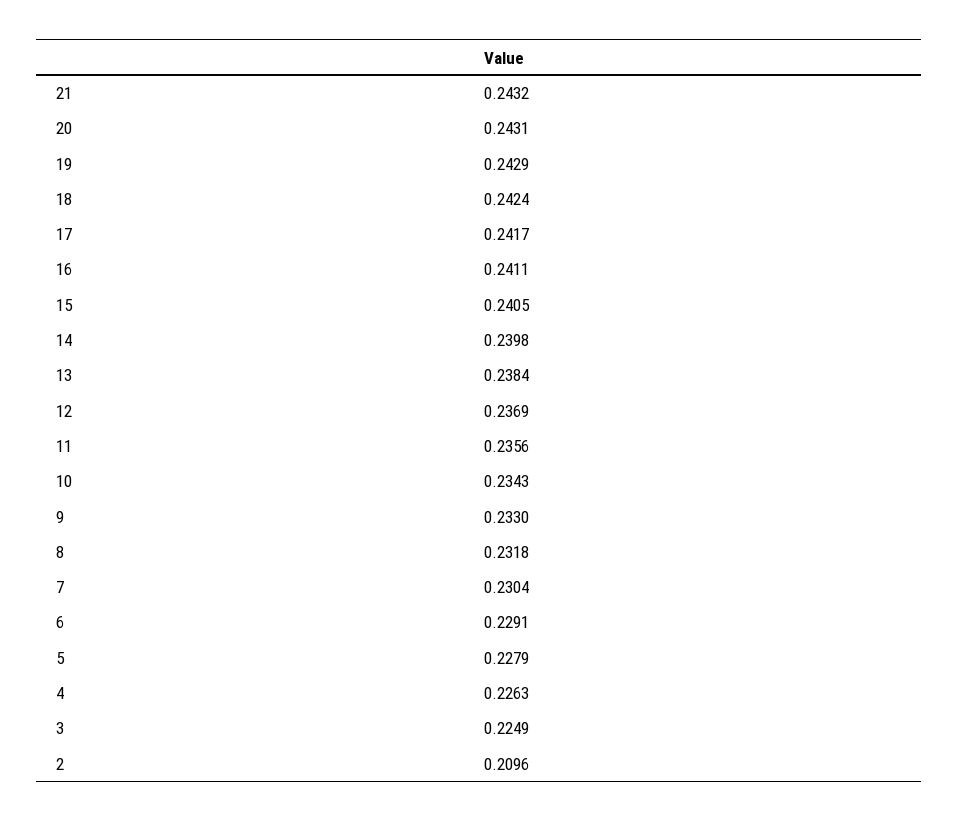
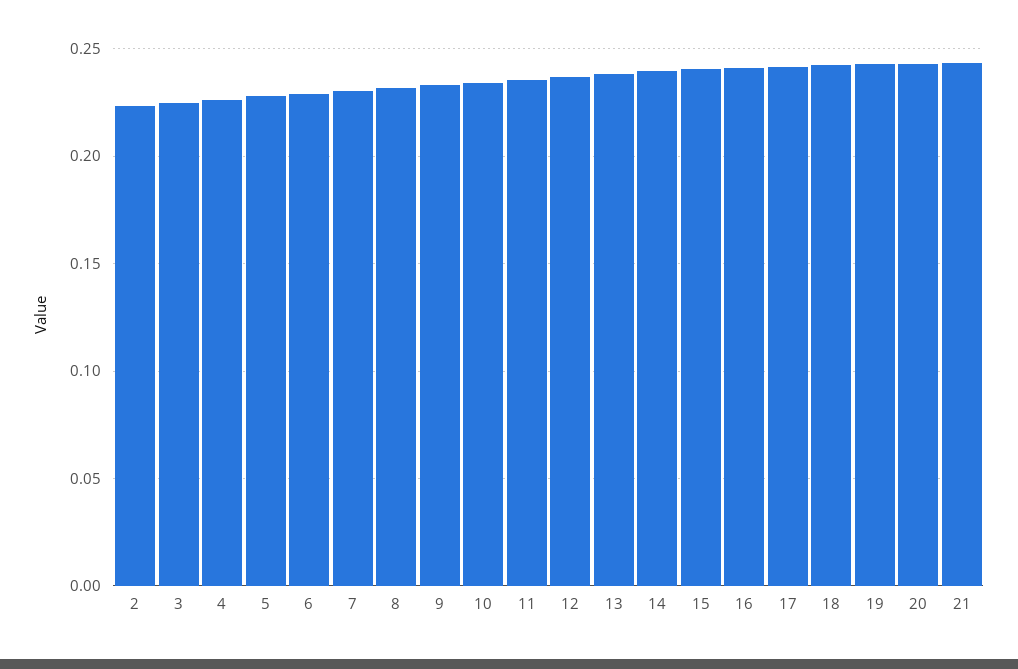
  {
    "21": 0.2432,
    "20": 0.2431,
    "19": 0.2429,
    "18": 0.2424,
    "17": 0.2417,
    "16": 0.2411,
    "15": 0.2405,
    "14": 0.2398,
    "13": 0.2384,
    "12": 0.2369,
    "11": 0.2356,
    "10": 0.2343,
    "9": 0.233,
    "8": 0.2318,
    "7": 0.2304,
    "6": 0.2291,
    "5": 0.2279,
    "4": 0.2263,
    "3": 0.2249,
-   "2": 0.2096
+   "2": 0.225
  }

